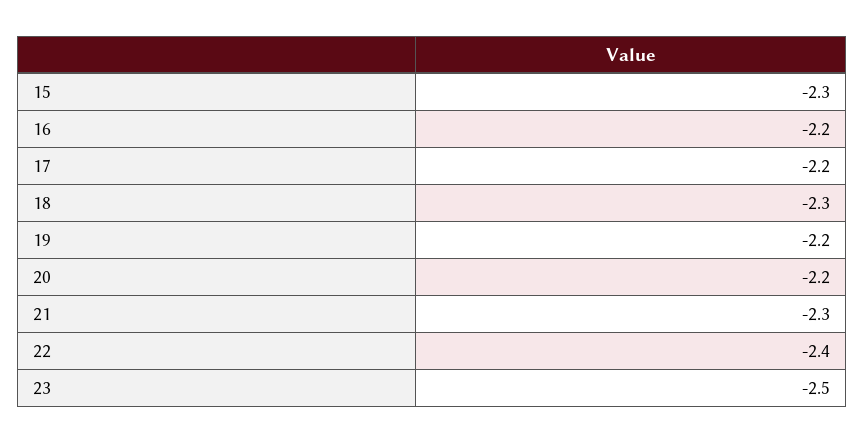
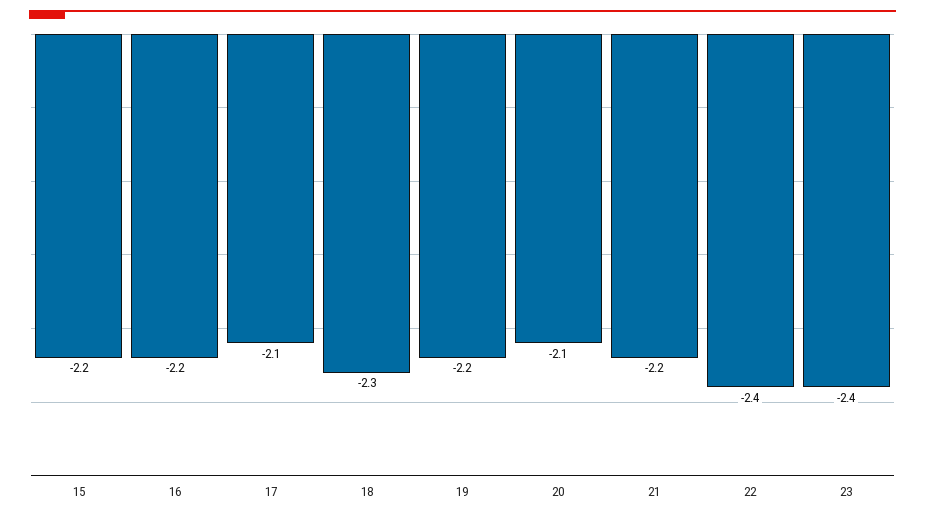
  {
-   "15": -2.3,
+   "15": -2.2,
    "16": -2.2,
-   "17": -2.2,
+   "17": -2.1,
    "18": -2.3,
    "19": -2.2,
-   "20": -2.2,
+   "20": -2.1,
-   "21": -2.3,
+   "21": -2.2,
    "22": -2.4,
-   "23": -2.5
+   "23": -2.4
  }

